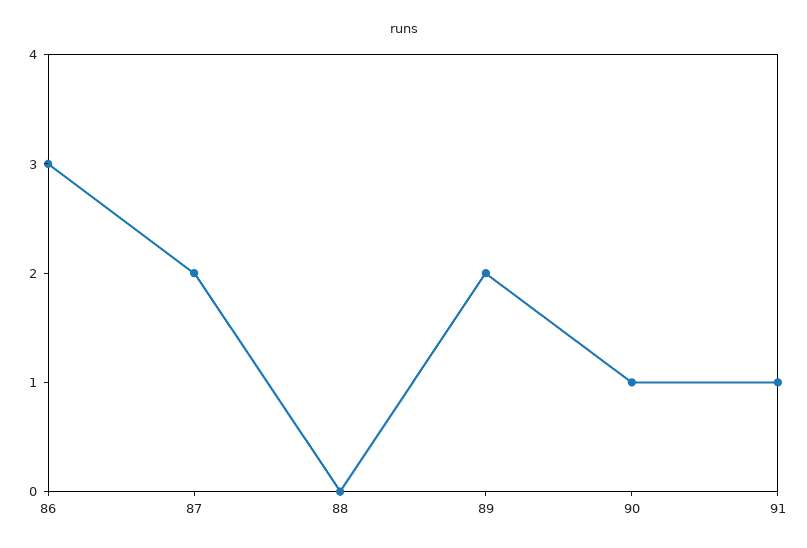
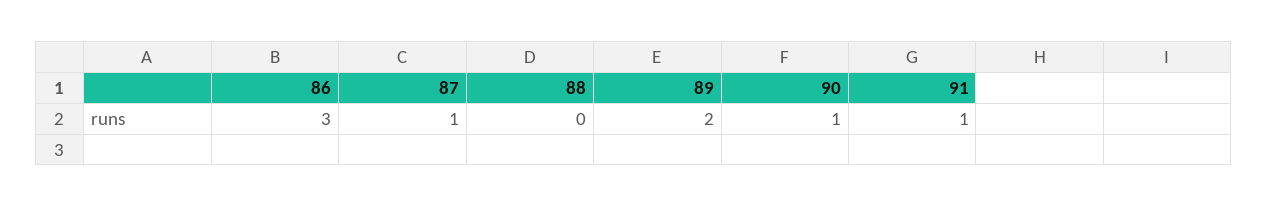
  {
    "86": 3,
-   "87": 2,
+   "87": 1,
    "88": 0,
    "89": 2,
    "90": 1,
    "91": 1
  }

